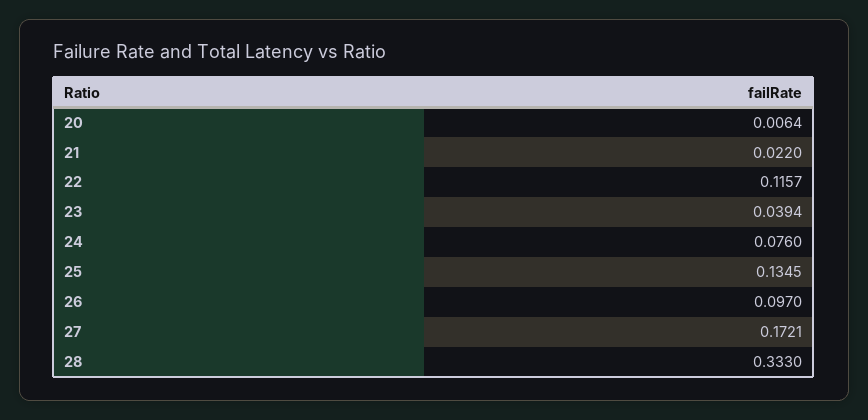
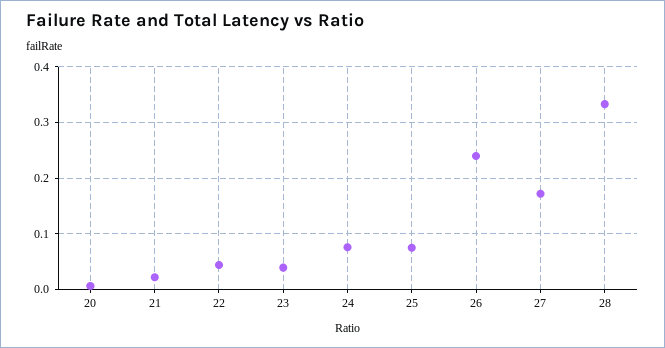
  {
    "20": 0.0064,
    "21": 0.022,
-   "22": 0.1157,
+   "22": 0.04,
    "23": 0.0394,
    "24": 0.076,
-   "25": 0.1345,
+   "25": 0.08,
-   "26": 0.097,
+   "26": 0.24,
    "27": 0.1721,
    "28": 0.333
  }

